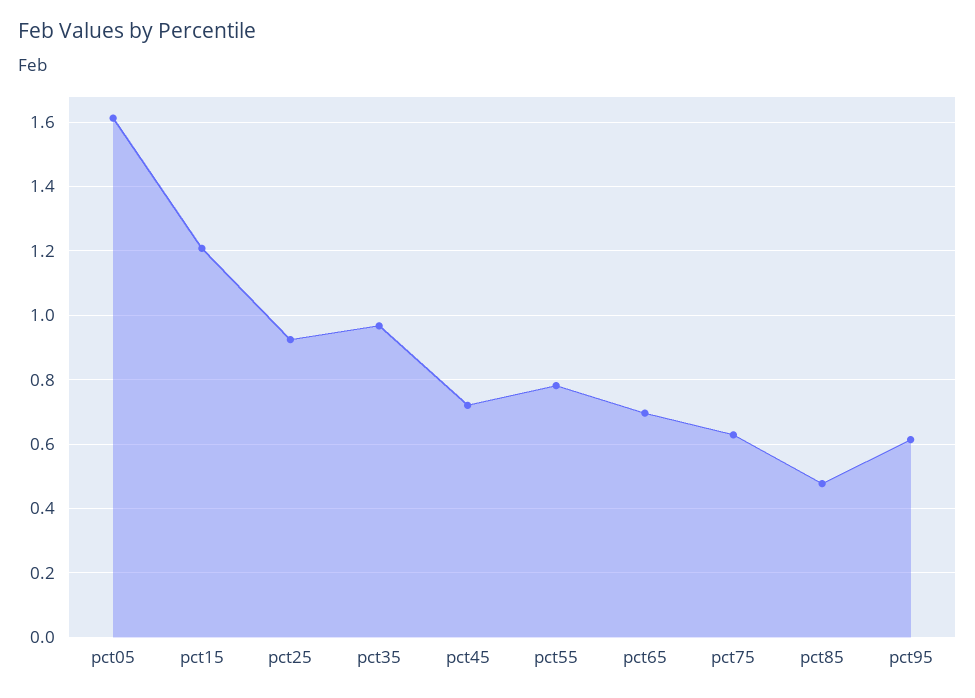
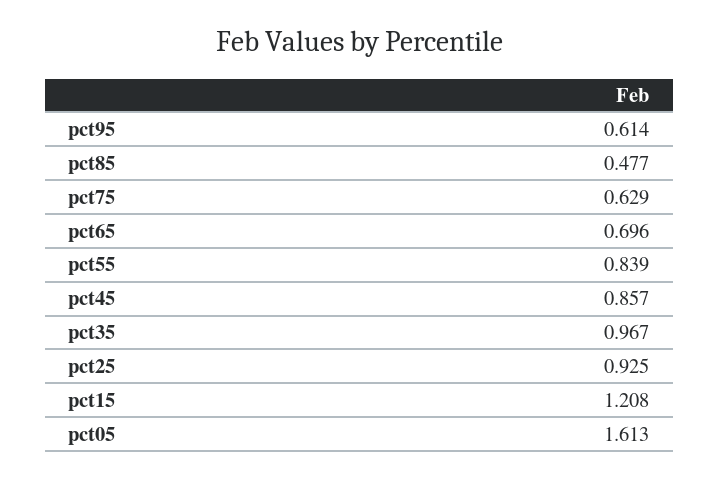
  {
    "pct05": 1.613,
    "pct15": 1.208,
    "pct25": 0.925,
    "pct35": 0.967,
-   "pct45": 0.72,
+   "pct45": 0.857,
-   "pct55": 0.78,
+   "pct55": 0.839,
    "pct65": 0.696,
    "pct75": 0.629,
    "pct85": 0.477,
    "pct95": 0.614
  }

